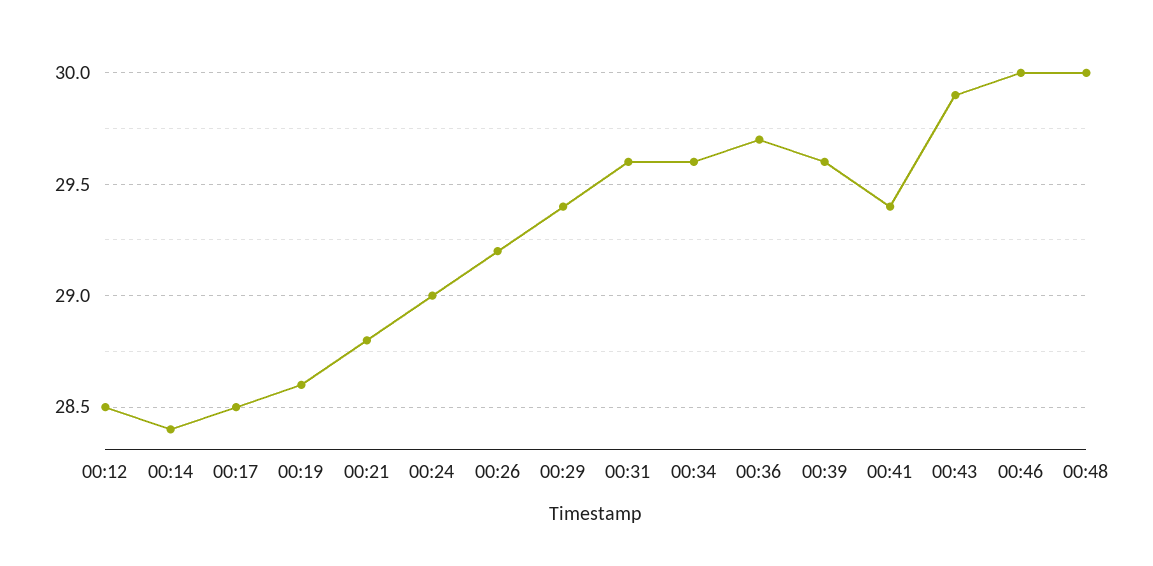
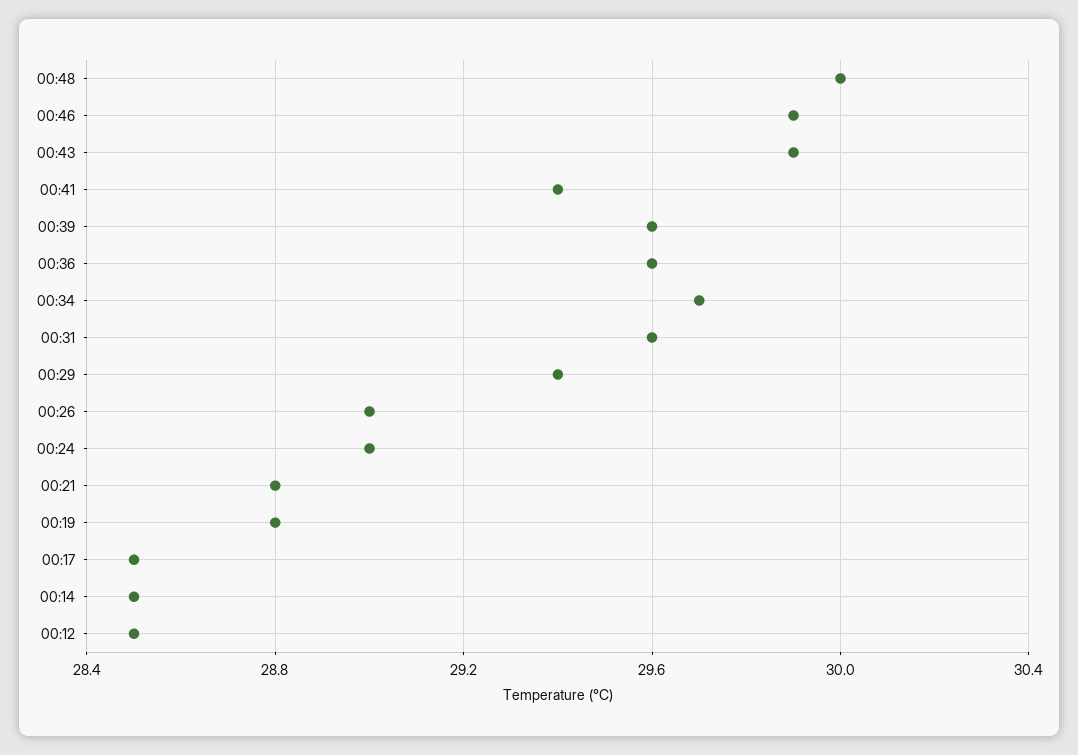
  {
    "00:12": 28.5,
-   "00:14": 28.4,
+   "00:14": 28.5,
    "00:17": 28.5,
-   "00:19": 28.6,
+   "00:19": 28.8,
    "00:21": 28.8,
    "00:24": 29,
-   "00:26": 29.2,
+   "00:26": 29,
    "00:29": 29.4,
    "00:31": 29.6,
-   "00:34": 29.6,
+   "00:34": 29.7,
-   "00:36": 29.7,
+   "00:36": 29.6,
    "00:39": 29.6,
    "00:41": 29.4,
    "00:43": 29.9,
-   "00:46": 30,
+   "00:46": 29.9,
    "00:48": 30
  }

